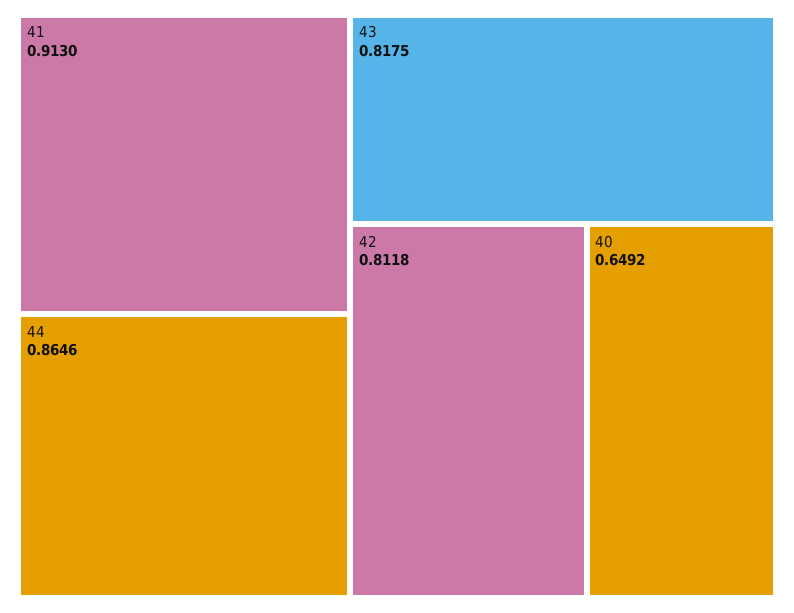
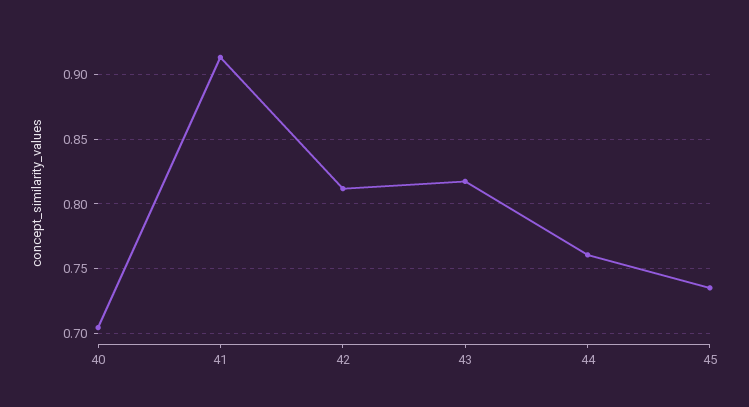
  {
    "41": 0.913,
-   "44": 0.8646,
+   "44": 0.76,
    "43": 0.8175,
    "42": 0.8118,
-   "40": 0.6492
+   "40": 0.705,
+   "45": 0.735
  }

